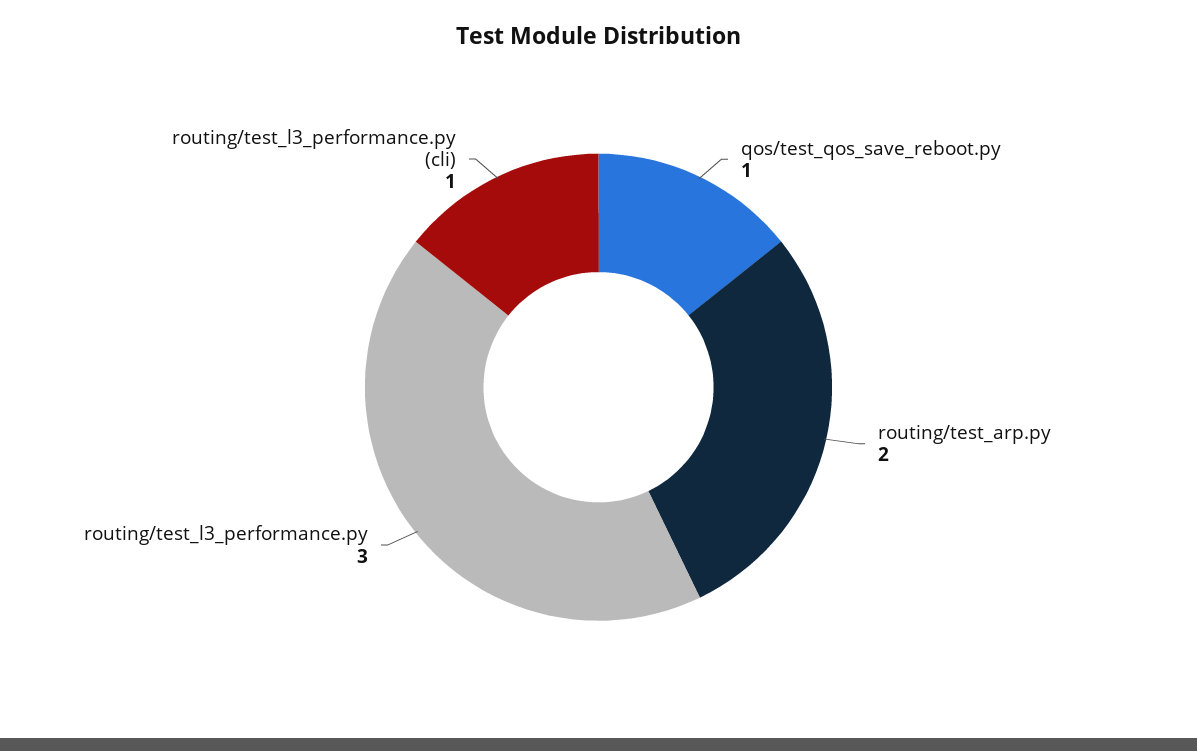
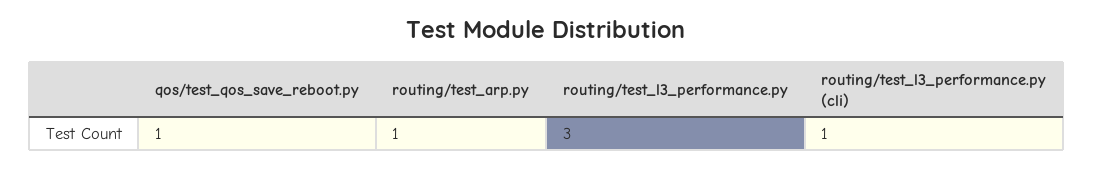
  {
    "qos/test_qos_save_reboot.py": 1,
-   "routing/test_arp.py": 2,
+   "routing/test_arp.py": 1,
    "routing/test_l3_performance.py": 3,
    "routing/test_l3_performance.py (cli)": 1
  }

